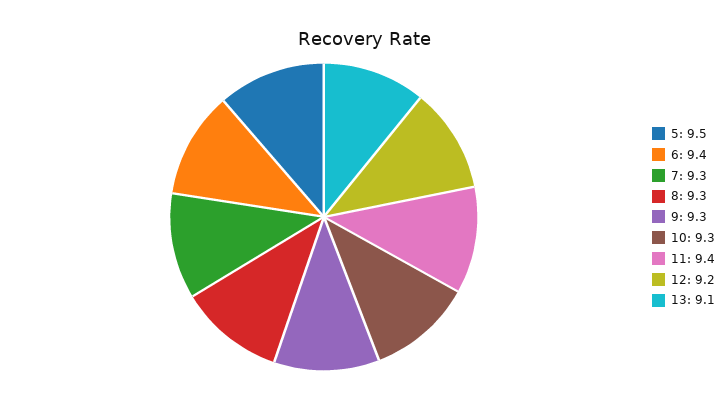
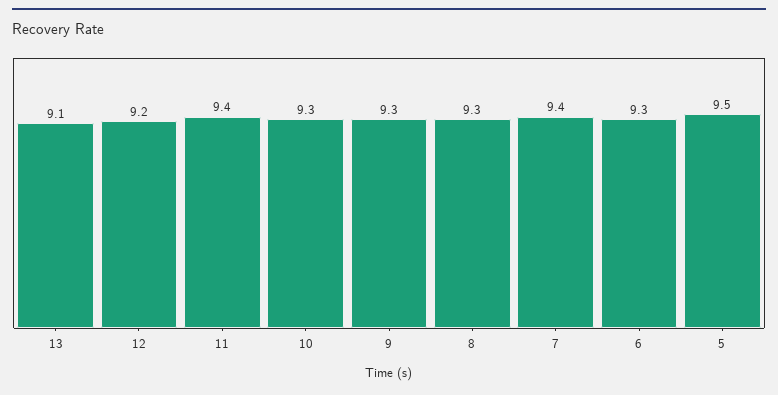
  {
    "5": 9.5,
-   "6": 9.4,
+   "6": 9.3,
-   "7": 9.3,
+   "7": 9.4,
    "8": 9.3,
    "9": 9.3,
    "10": 9.3,
    "11": 9.4,
    "12": 9.2,
    "13": 9.1
  }

